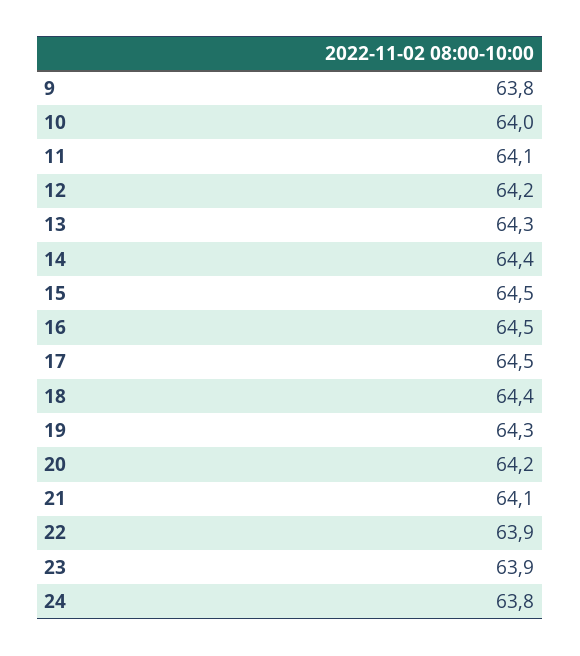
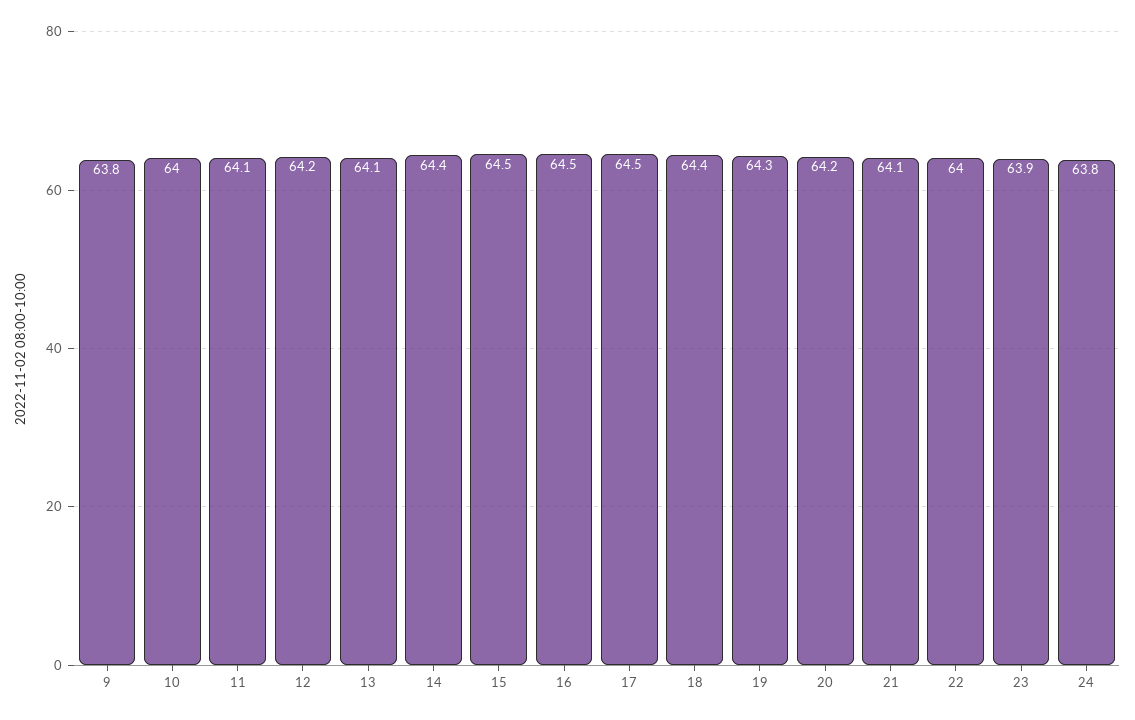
  {
    "9": 63.8,
    "10": 64,
    "11": 64.1,
    "12": 64.2,
-   "13": 64.3,
+   "13": 64.1,
    "14": 64.4,
    "15": 64.5,
    "16": 64.5,
    "17": 64.5,
    "18": 64.4,
    "19": 64.3,
    "20": 64.2,
    "21": 64.1,
-   "22": 63.9,
+   "22": 64,
    "23": 63.9,
    "24": 63.8
  }

